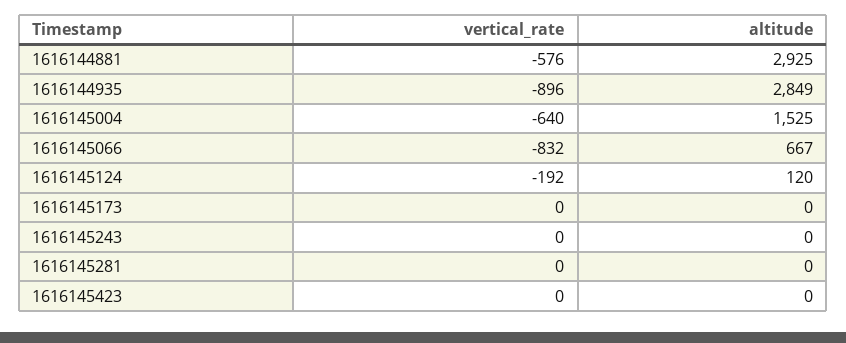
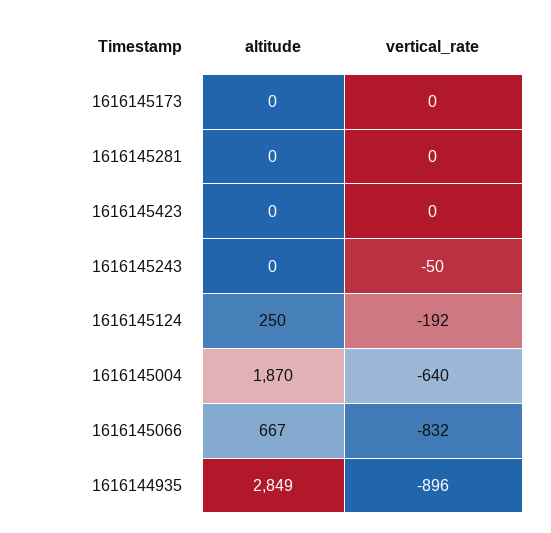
  {
    "vertical_rate": {
-     "1616144881": -576,
      "1616144935": -896,
      "1616145004": -640,
      "1616145066": -832,
      "1616145124": -192,
      "1616145173": 0,
-     "1616145243": 0,
+     "1616145243": -50,
      "1616145281": 0,
      "1616145423": 0
    },
    "altitude": {
-     "1616144881": 2925,
      "1616144935": 2849,
-     "1616145004": 1525,
+     "1616145004": 1870,
      "1616145066": 667,
-     "1616145124": 120,
+     "1616145124": 250,
      "1616145173": 0,
      "1616145243": 0,
      "1616145281": 0,
      "1616145423": 0
    }
  }

